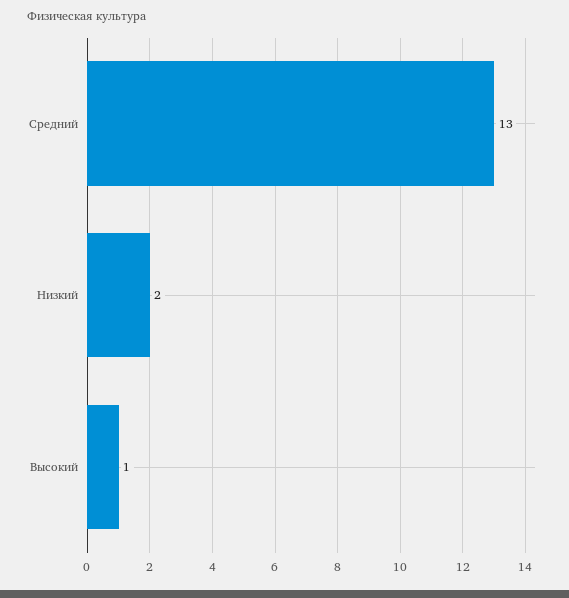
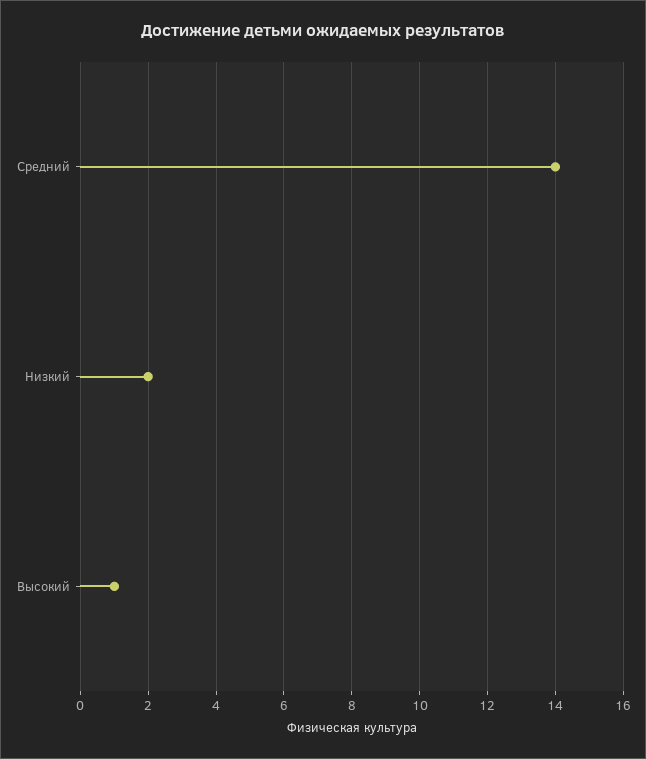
  {
-   "Средний": 13,
+   "Средний": 14,
    "Низкий": 2,
    "Высокий": 1
  }

